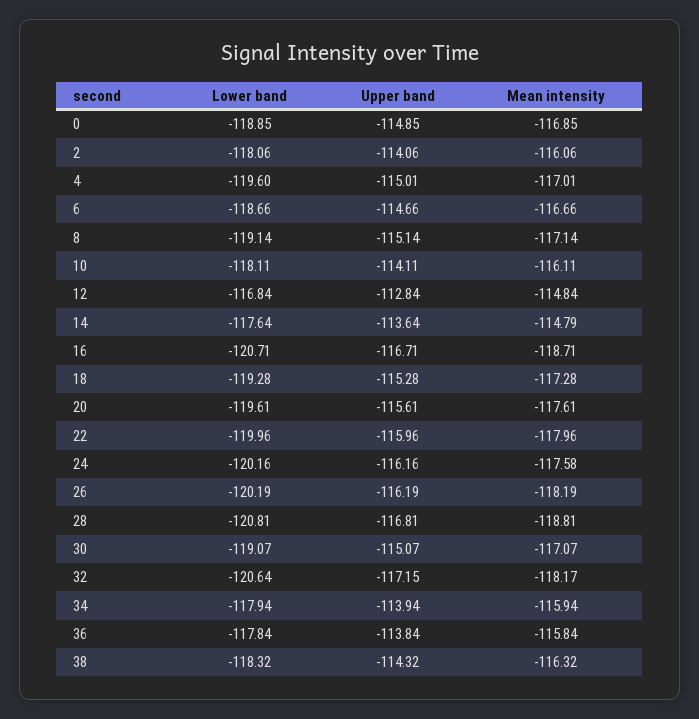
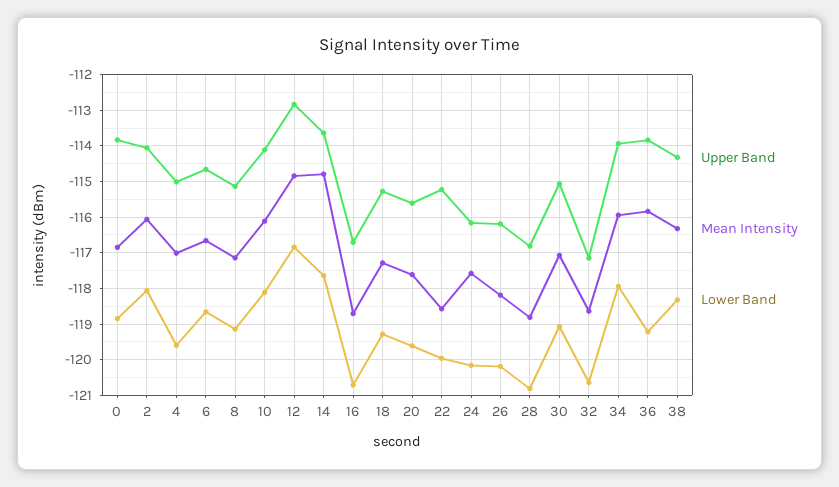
  {
    "Lower band": {
      "0": -118.85,
      "2": -118.06,
      "4": -119.6,
      "6": -118.66,
      "8": -119.14,
      "10": -118.11,
      "12": -116.84,
      "14": -117.64,
      "16": -120.71,
      "18": -119.28,
      "20": -119.61,
      "22": -119.96,
      "24": -120.16,
      "26": -120.19,
      "28": -120.81,
      "30": -119.07,
      "32": -120.64,
      "34": -117.94,
-     "36": -117.84,
+     "36": -119.2,
      "38": -118.32
    },
    "Upper band": {
-     "0": -114.85,
+     "0": -113.8,
      "2": -114.06,
      "4": -115.01,
      "6": -114.66,
      "8": -115.14,
      "10": -114.11,
      "12": -112.84,
      "14": -113.64,
      "16": -116.71,
      "18": -115.28,
      "20": -115.61,
-     "22": -115.96,
+     "22": -115.2,
      "24": -116.16,
      "26": -116.19,
      "28": -116.81,
      "30": -115.07,
      "32": -117.15,
      "34": -113.94,
      "36": -113.84,
      "38": -114.32
    },
    "Mean intensity": {
      "0": -116.85,
      "2": -116.06,
      "4": -117.01,
      "6": -116.66,
      "8": -117.14,
      "10": -116.11,
      "12": -114.84,
      "14": -114.79,
      "16": -118.71,
      "18": -117.28,
      "20": -117.61,
-     "22": -117.96,
+     "22": -118.6,
      "24": -117.58,
      "26": -118.19,
      "28": -118.81,
      "30": -117.07,
-     "32": -118.17,
+     "32": -118.6,
      "34": -115.94,
      "36": -115.84,
      "38": -116.32
    }
  }

